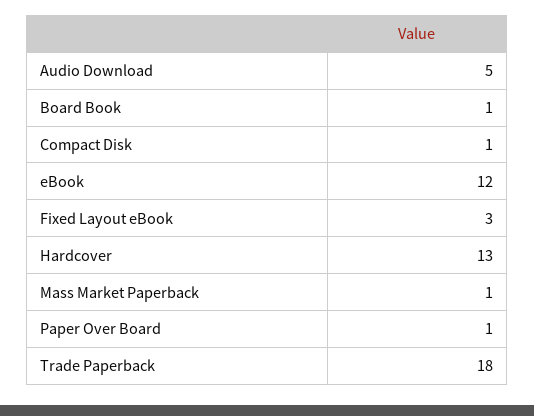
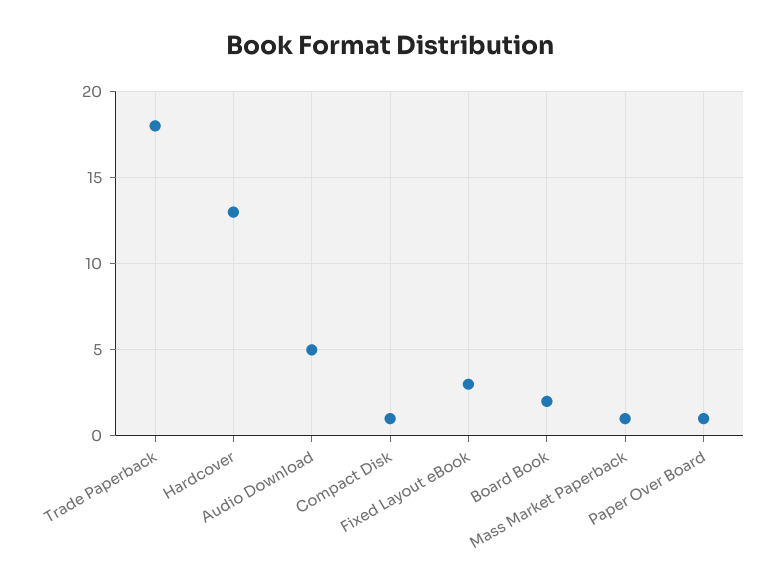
  {
    "Audio Download": 5,
-   "Board Book": 1,
+   "Board Book": 2,
    "Compact Disk": 1,
-   "eBook": 12,
    "Fixed Layout eBook": 3,
    "Hardcover": 13,
    "Mass Market Paperback": 1,
    "Paper Over Board": 1,
    "Trade Paperback": 18
  }

